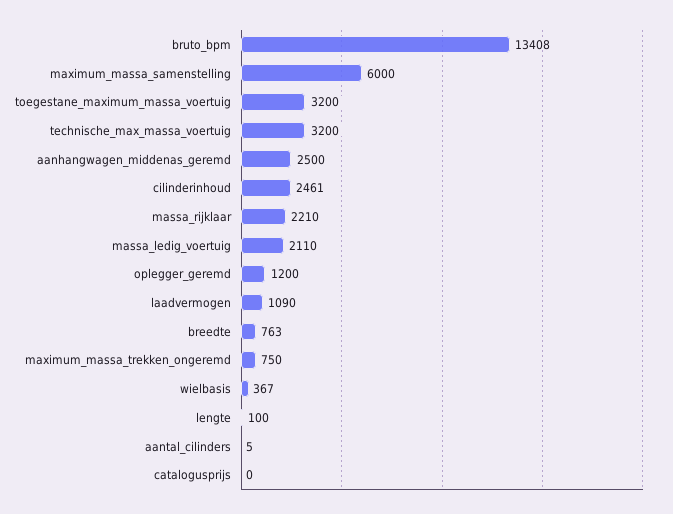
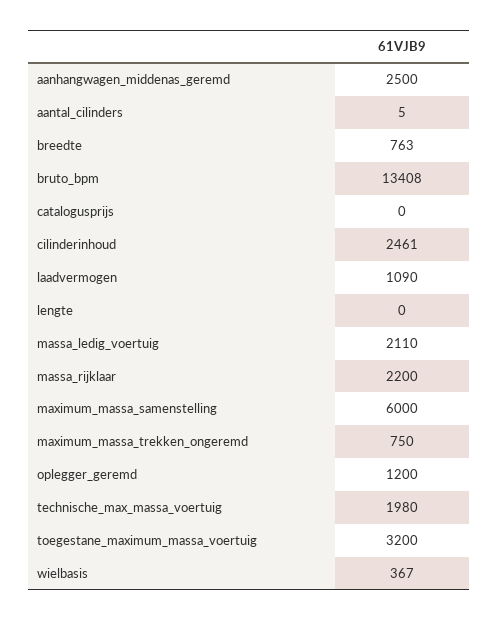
  {
    "bruto_bpm": 13408,
    "maximum_massa_samenstelling": 6000,
    "toegestane_maximum_massa_voertuig": 3200,
-   "technische_max_massa_voertuig": 3200,
+   "technische_max_massa_voertuig": 1980,
    "aanhangwagen_middenas_geremd": 2500,
    "cilinderinhoud": 2461,
-   "massa_rijklaar": 2210,
+   "massa_rijklaar": 2200,
    "massa_ledig_voertuig": 2110,
    "oplegger_geremd": 1200,
    "laadvermogen": 1090,
    "breedte": 763,
    "maximum_massa_trekken_ongeremd": 750,
    "wielbasis": 367,
-   "lengte": 100,
+   "lengte": 0,
    "aantal_cilinders": 5,
    "catalogusprijs": 0
  }

